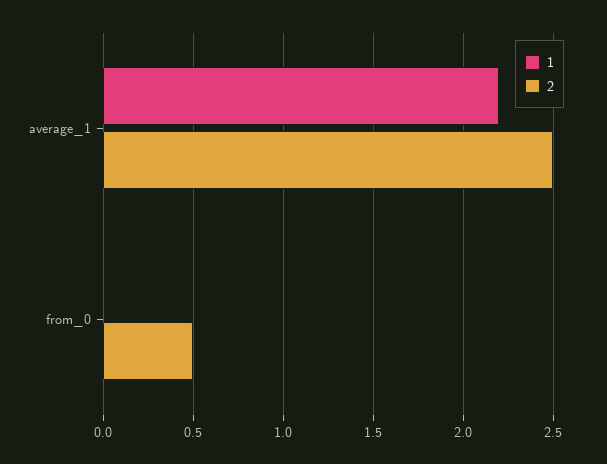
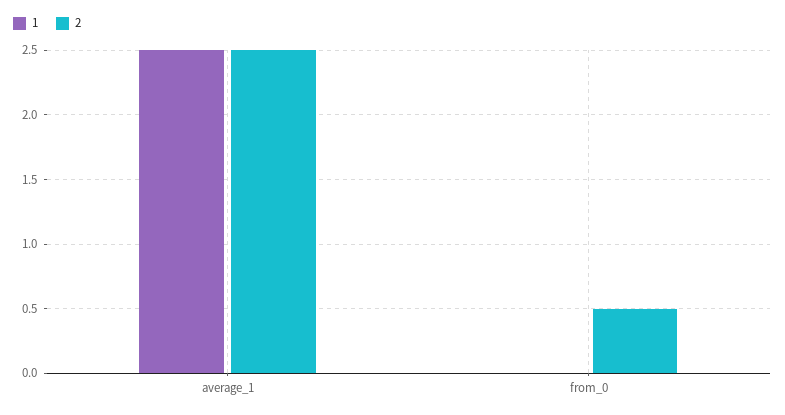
  {
    "1": {
-     "average_1": 2.2,
+     "average_1": 2.5,
      "from_0": 0
    },
    "2": {
      "average_1": 2.5,
      "from_0": 0.5
    }
  }

